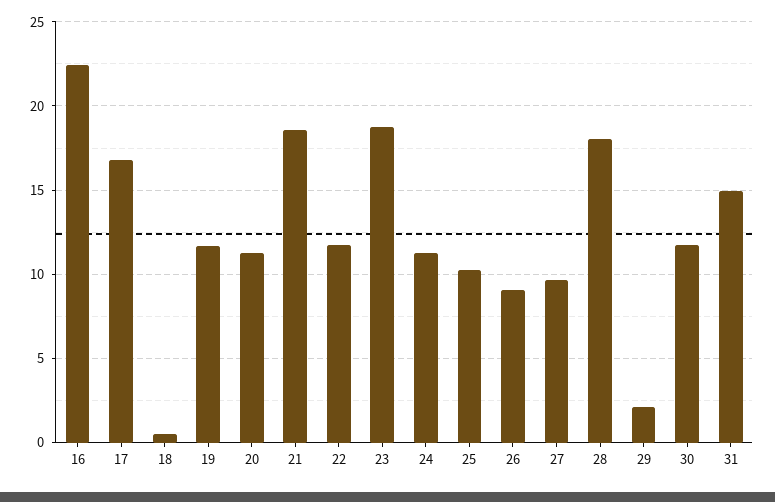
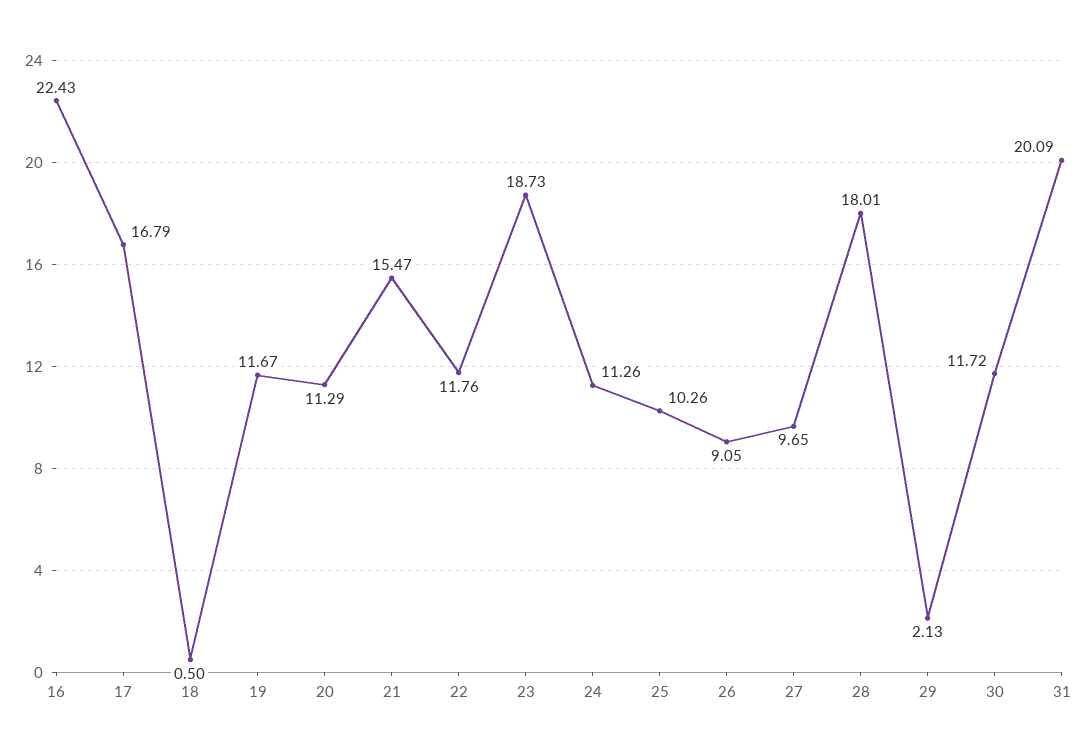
  {
    "16": 22.43,
    "17": 16.79,
    "18": 0.5,
    "19": 11.67,
    "20": 11.29,
-   "21": 18.5,
+   "21": 15.47,
    "22": 11.76,
    "23": 18.73,
    "24": 11.26,
    "25": 10.26,
    "26": 9.05,
    "27": 9.65,
    "28": 18.01,
    "29": 2.13,
    "30": 11.72,
-   "31": 15
+   "31": 20.09
  }

